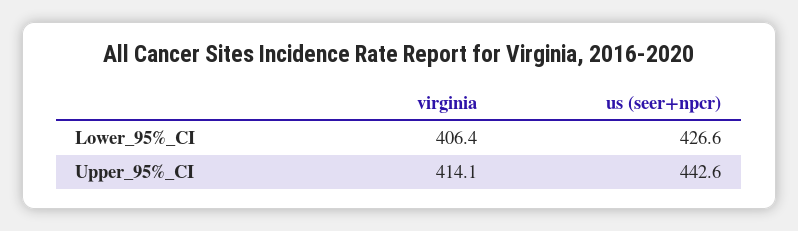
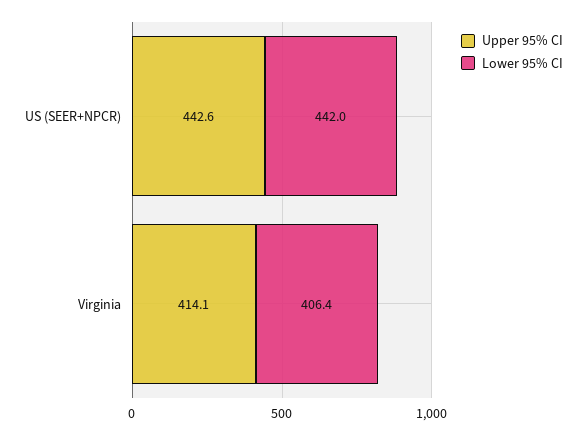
  {
    "Lower_95%_CI": {
      "virginia": 406.4,
-     "us (seer+npcr)": 426.6
+     "us (seer+npcr)": 442
    },
    "Upper_95%_CI": {
      "virginia": 414.1,
      "us (seer+npcr)": 442.6
    }
  }

